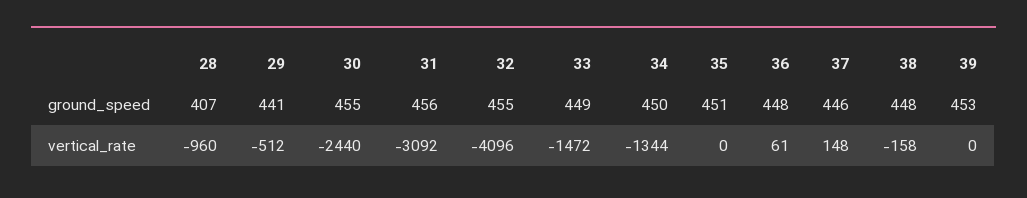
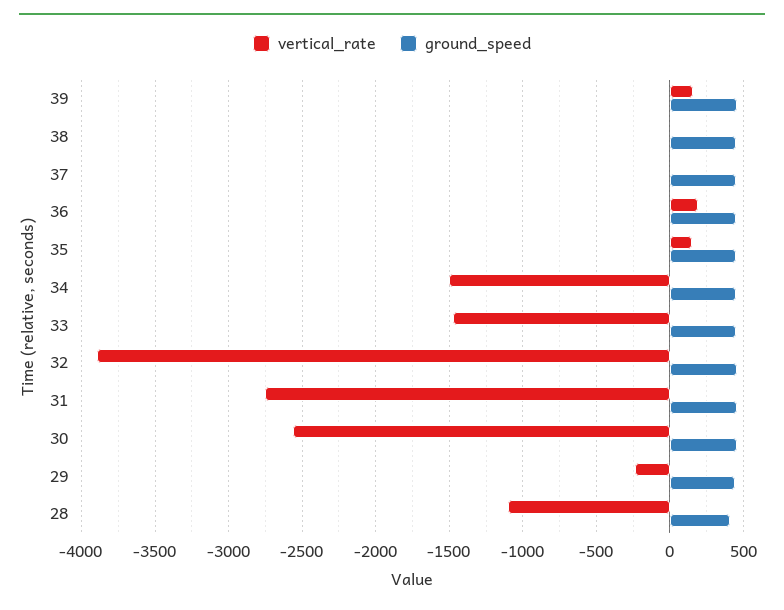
  {
    "ground_speed": {
      "28": 407,
      "29": 441,
      "30": 455,
      "31": 456,
      "32": 455,
      "33": 449,
      "34": 450,
      "35": 451,
      "36": 448,
      "37": 446,
      "38": 448,
      "39": 453
    },
    "vertical_rate": {
-     "28": -960,
+     "28": -1100,
-     "29": -512,
+     "29": -250,
-     "30": -2440,
+     "30": -2550,
-     "31": -3092,
+     "31": -2750,
-     "32": -4096,
+     "32": -3900,
      "33": -1472,
-     "34": -1344,
+     "34": -1500,
-     "35": 0,
+     "35": 150,
-     "36": 61,
+     "36": 200,
-     "37": 148,
+     "37": 0,
-     "38": -158,
+     "38": 0,
-     "39": 0
+     "39": 150
    }
  }

